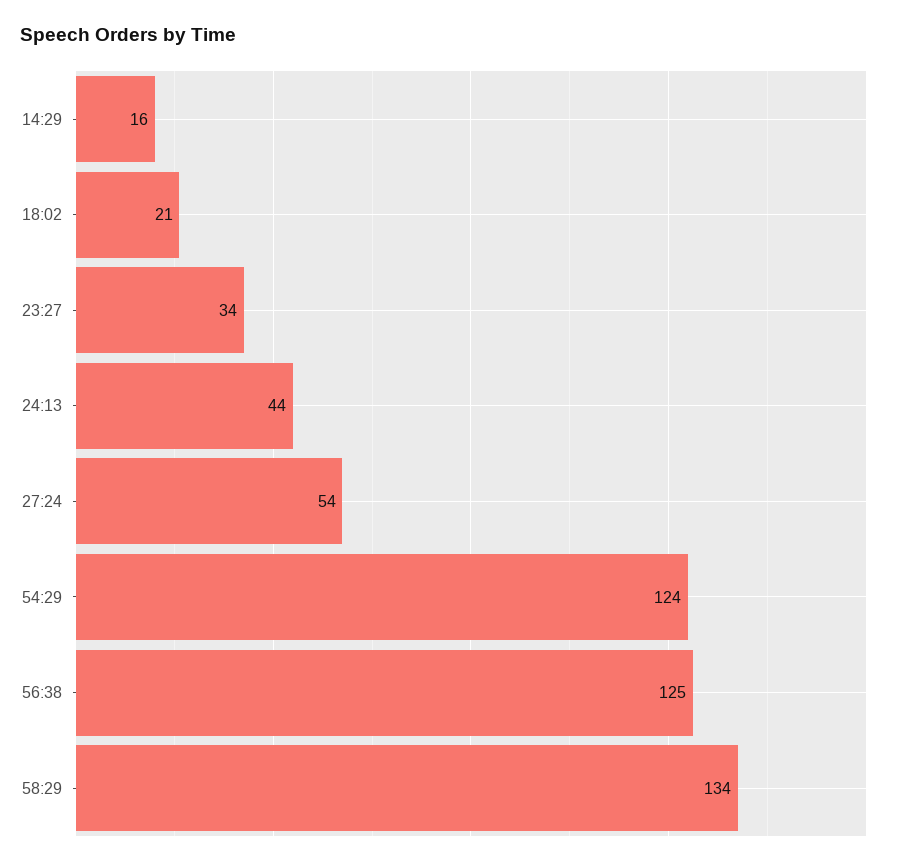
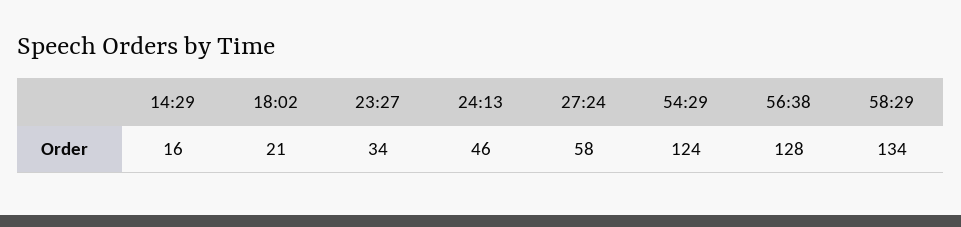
  {
    "14:29": 16,
    "18:02": 21,
    "23:27": 34,
-   "24:13": 44,
+   "24:13": 46,
-   "27:24": 54,
+   "27:24": 58,
    "54:29": 124,
-   "56:38": 125,
+   "56:38": 128,
    "58:29": 134
  }

